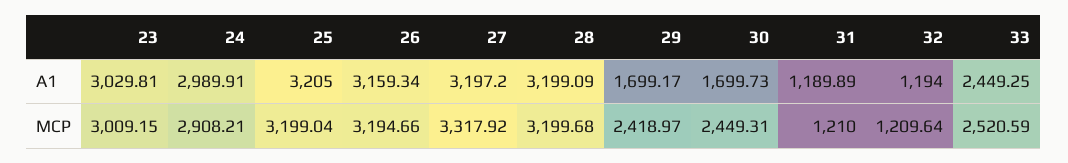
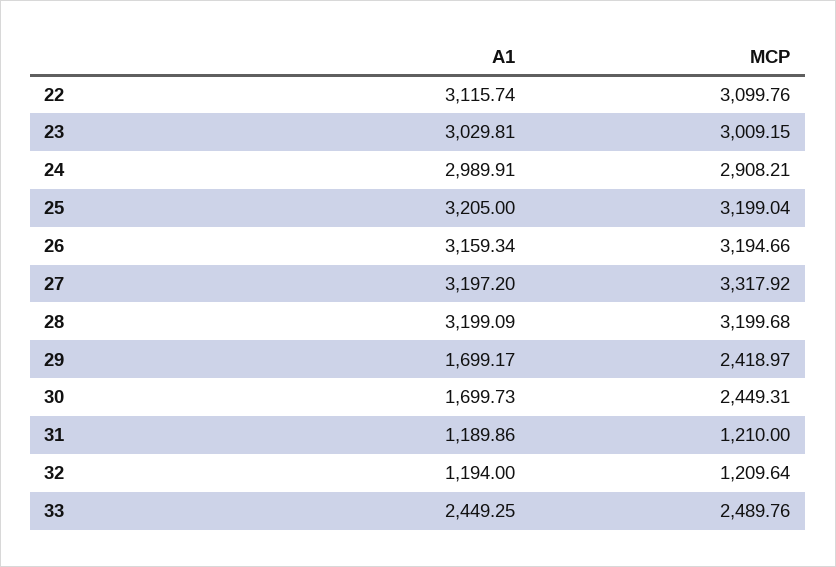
  {
    "23": {
      "A1": 3029.81,
      "MCP": 3009.15
    },
    "24": {
      "A1": 2989.91,
      "MCP": 2908.21
    },
    "25": {
      "A1": 3205,
      "MCP": 3199.04
    },
    "26": {
      "A1": 3159.34,
      "MCP": 3194.66
    },
    "27": {
      "A1": 3197.2,
      "MCP": 3317.92
    },
    "28": {
      "A1": 3199.09,
      "MCP": 3199.68
    },
    "29": {
      "A1": 1699.17,
      "MCP": 2418.97
    },
    "30": {
      "A1": 1699.73,
      "MCP": 2449.31
    },
    "31": {
-     "A1": 1189.89,
+     "A1": 1189.86,
      "MCP": 1210
    },
    "32": {
      "A1": 1194,
      "MCP": 1209.64
    },
    "33": {
      "A1": 2449.25,
-     "MCP": 2520.59
+     "MCP": 2489.76
-   }
+   },
+   "22": {
+     "A1": 3115.74,
+     "MCP": 3099.76
+   }
  }

